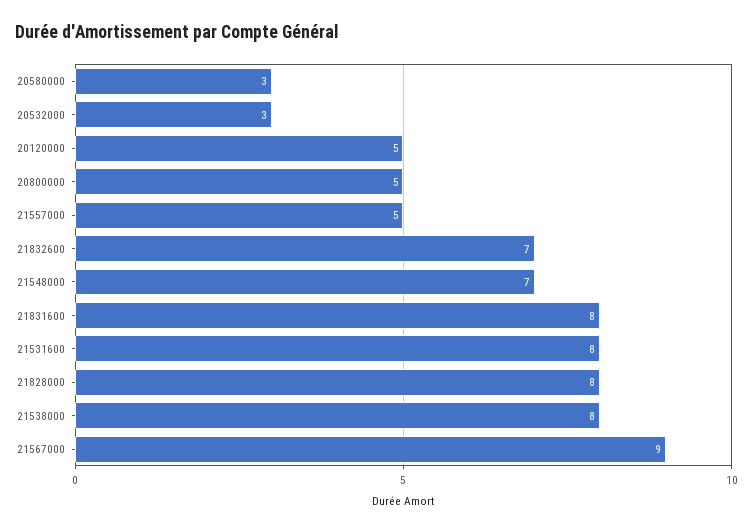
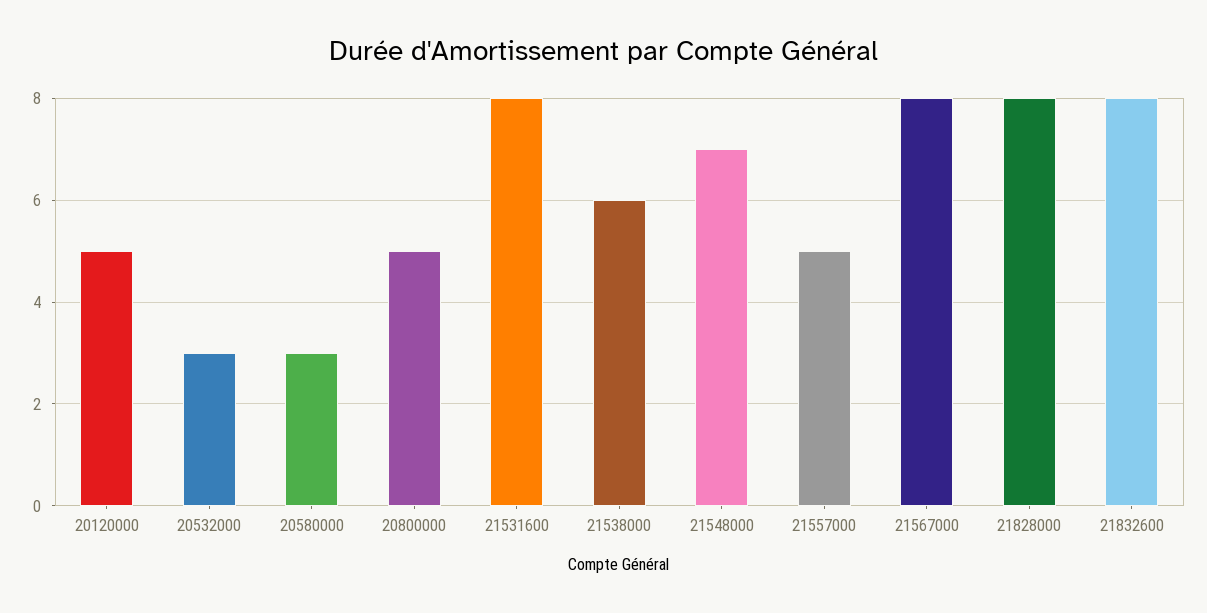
  {
    "20580000": 3,
    "20532000": 3,
    "20120000": 5,
    "20800000": 5,
    "21557000": 5,
-   "21832600": 7,
+   "21832600": 8,
    "21548000": 7,
-   "21831600": 8,
    "21531600": 8,
    "21828000": 8,
-   "21538000": 8,
+   "21538000": 6,
-   "21567000": 9
+   "21567000": 8
  }

